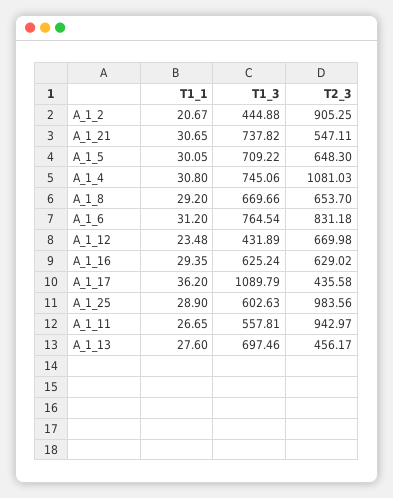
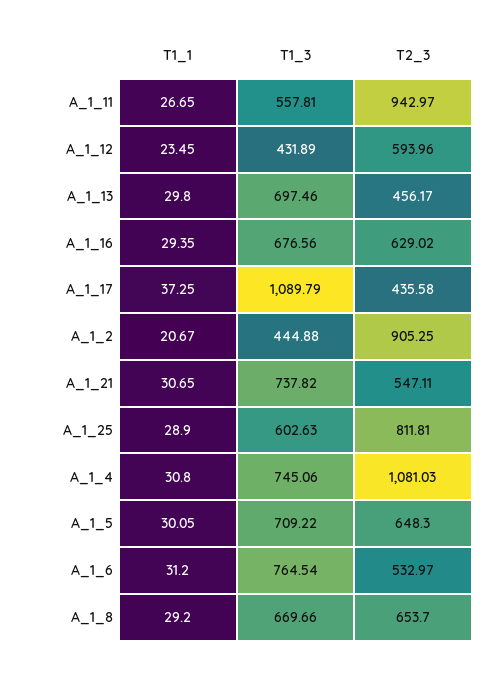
  {
    "T1_1": {
      "A_1_2": 20.67,
      "A_1_21": 30.65,
      "A_1_5": 30.05,
      "A_1_4": 30.8,
      "A_1_8": 29.2,
      "A_1_6": 31.2,
-     "A_1_12": 23.48,
+     "A_1_12": 23.45,
      "A_1_16": 29.35,
-     "A_1_17": 36.2,
+     "A_1_17": 37.25,
      "A_1_25": 28.9,
      "A_1_11": 26.65,
-     "A_1_13": 27.6
+     "A_1_13": 29.8
    },
    "T1_3": {
      "A_1_2": 444.88,
      "A_1_21": 737.82,
      "A_1_5": 709.22,
      "A_1_4": 745.06,
      "A_1_8": 669.66,
      "A_1_6": 764.54,
      "A_1_12": 431.89,
-     "A_1_16": 625.24,
+     "A_1_16": 676.56,
      "A_1_17": 1089.79,
      "A_1_25": 602.63,
      "A_1_11": 557.81,
      "A_1_13": 697.46
    },
    "T2_3": {
      "A_1_2": 905.25,
      "A_1_21": 547.11,
      "A_1_5": 648.3,
      "A_1_4": 1081.03,
      "A_1_8": 653.7,
-     "A_1_6": 831.18,
+     "A_1_6": 532.97,
-     "A_1_12": 669.98,
+     "A_1_12": 593.96,
      "A_1_16": 629.02,
      "A_1_17": 435.58,
-     "A_1_25": 983.56,
+     "A_1_25": 811.81,
      "A_1_11": 942.97,
      "A_1_13": 456.17
    }
  }

